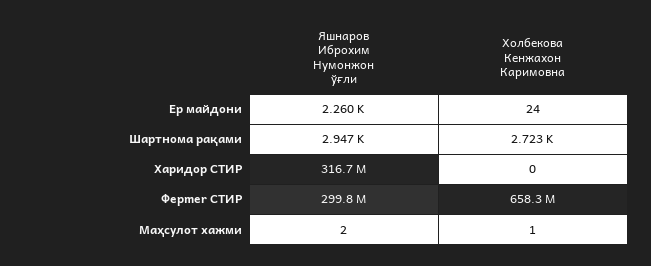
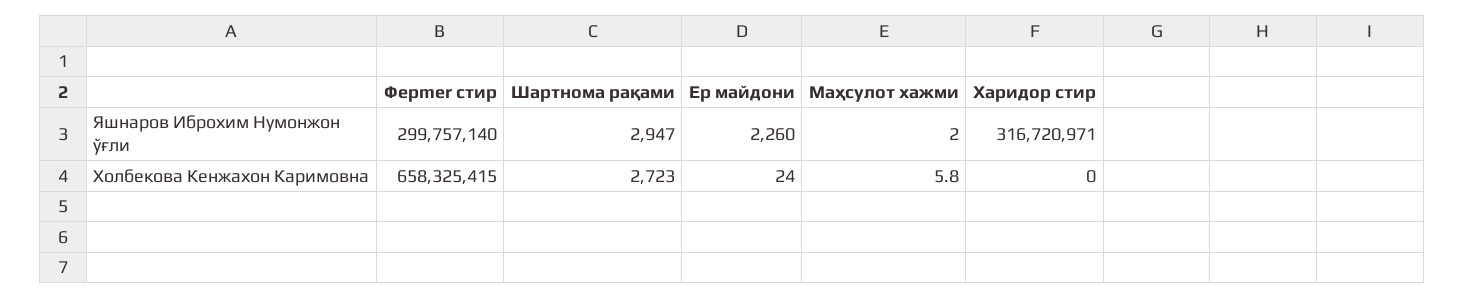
  {
    "Яшнаров Иброхим Нумонжон ўғли": {
      "Ер майдони": 2260,
      "Шартнома рақами": 2947,
      "Харидор СТИР": 316720971,
      "Ферmer СТИР": 299757140,
      "Маҳсулот хажми": 2
    },
    "Холбекова Кенжахон Каримовна": {
      "Ер майдони": 24,
      "Шартнома рақами": 2723,
      "Харидор СТИР": 0,
      "Ферmer СТИР": 658325415,
-     "Маҳсулот хажми": 1
+     "Маҳсулот хажми": 5.8
    }
  }

